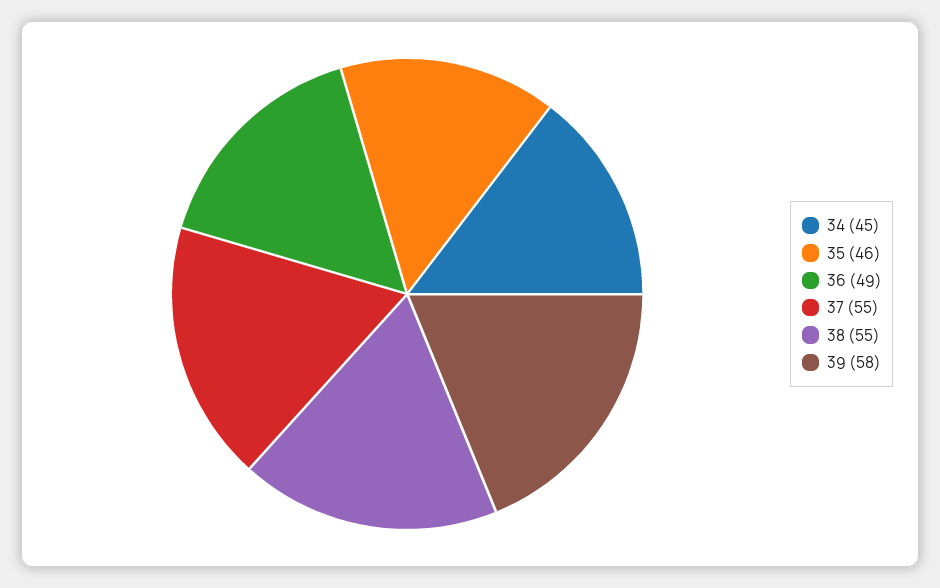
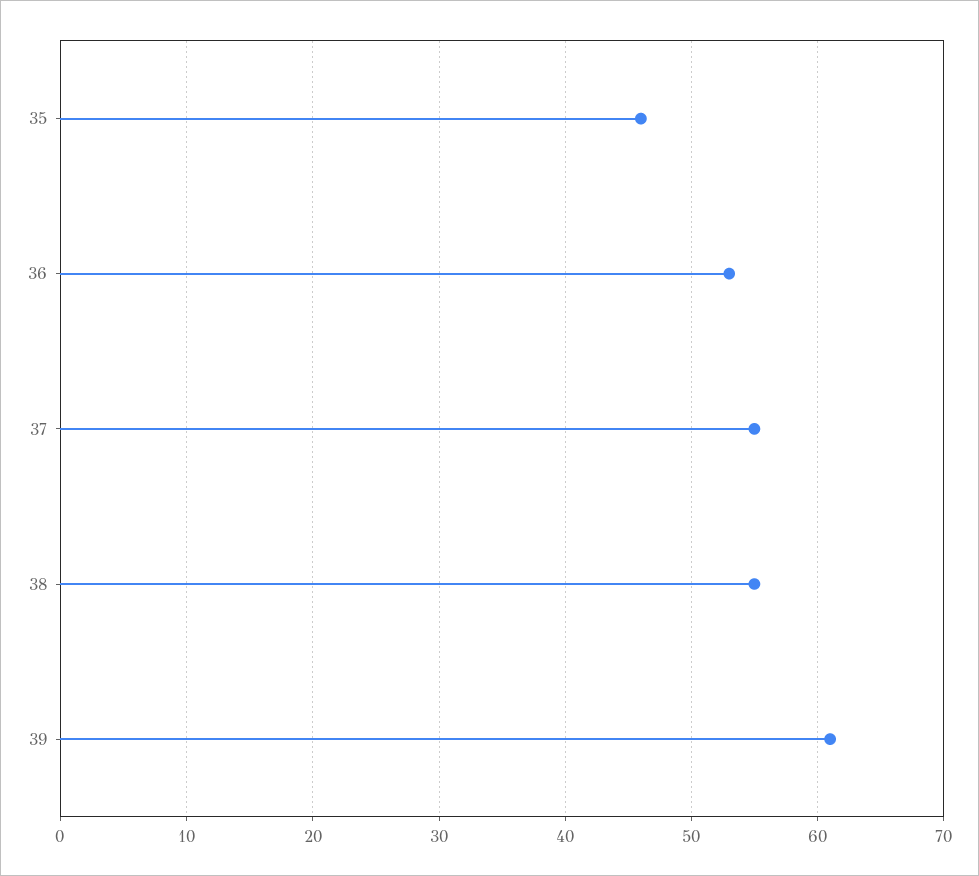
  {
-   "34": 45,
    "35": 46,
-   "36": 49,
+   "36": 53,
    "37": 55,
    "38": 55,
-   "39": 58
+   "39": 61
  }

